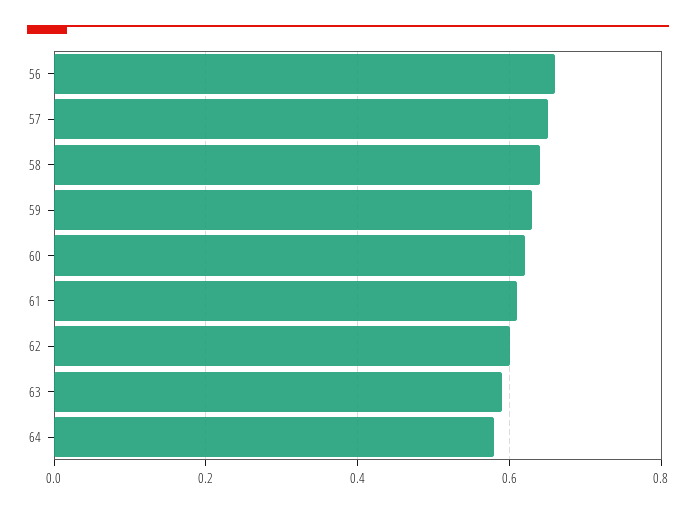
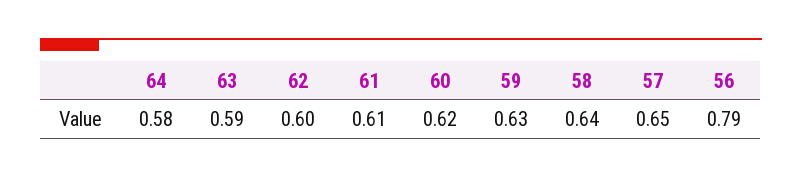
  {
-   "56": 0.65,
+   "56": 0.79,
    "57": 0.65,
    "58": 0.64,
    "59": 0.63,
    "60": 0.62,
    "61": 0.61,
    "62": 0.6,
    "63": 0.59,
    "64": 0.58
  }

